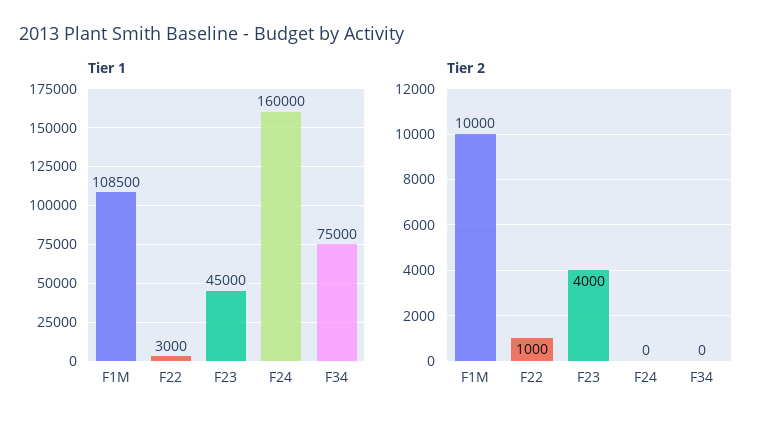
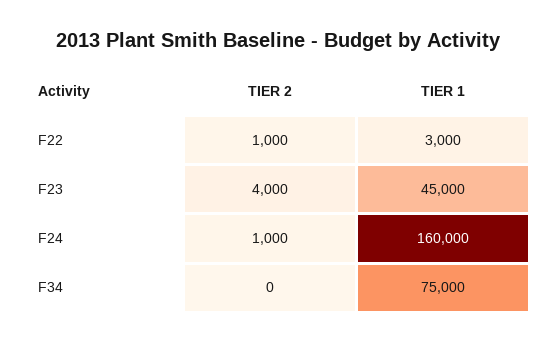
  {
    "Tier 1": {
-     "F1M": 108500,
      "F22": 3000,
      "F23": 45000,
      "F24": 160000,
      "F34": 75000
    },
    "Tier 2": {
-     "F1M": 10000,
      "F22": 1000,
      "F23": 4000,
-     "F24": 0,
+     "F24": 1000,
      "F34": 0
    }
  }

